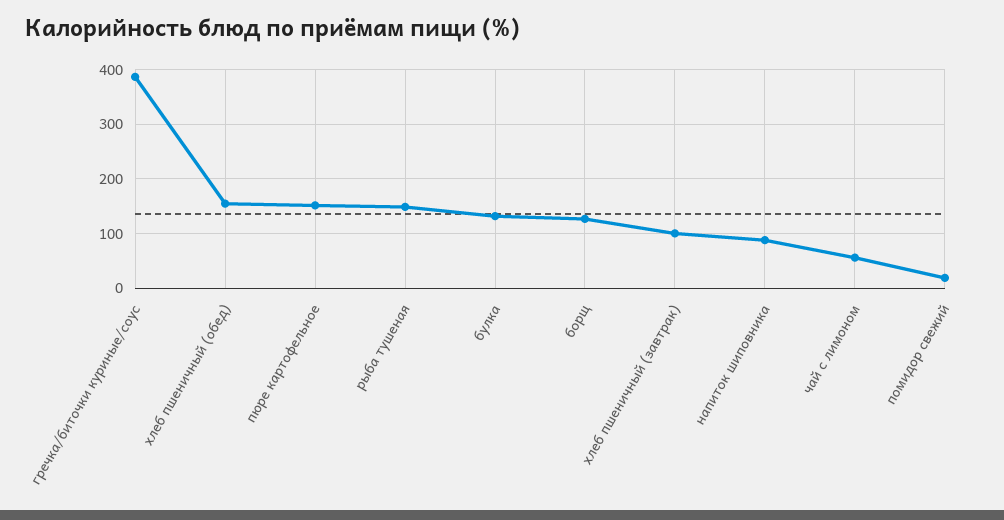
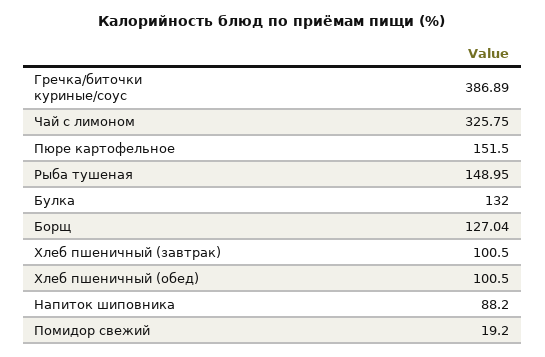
  {
    "гречка/биточки куриные/соус": 386.89,
-   "хлеб пшеничный (обед)": 160,
+   "хлеб пшеничный (обед)": 100.5,
    "пюре картофельное": 151.5,
    "рыба тушеная": 148.95,
    "булка": 132,
    "борщ": 127.04,
    "хлеб пшеничный (завтрак)": 100.5,
    "напиток шиповника": 88.2,
-   "чай с лимоном": 60,
+   "чай с лимоном": 325.75,
    "помидор свежий": 19.2
  }

